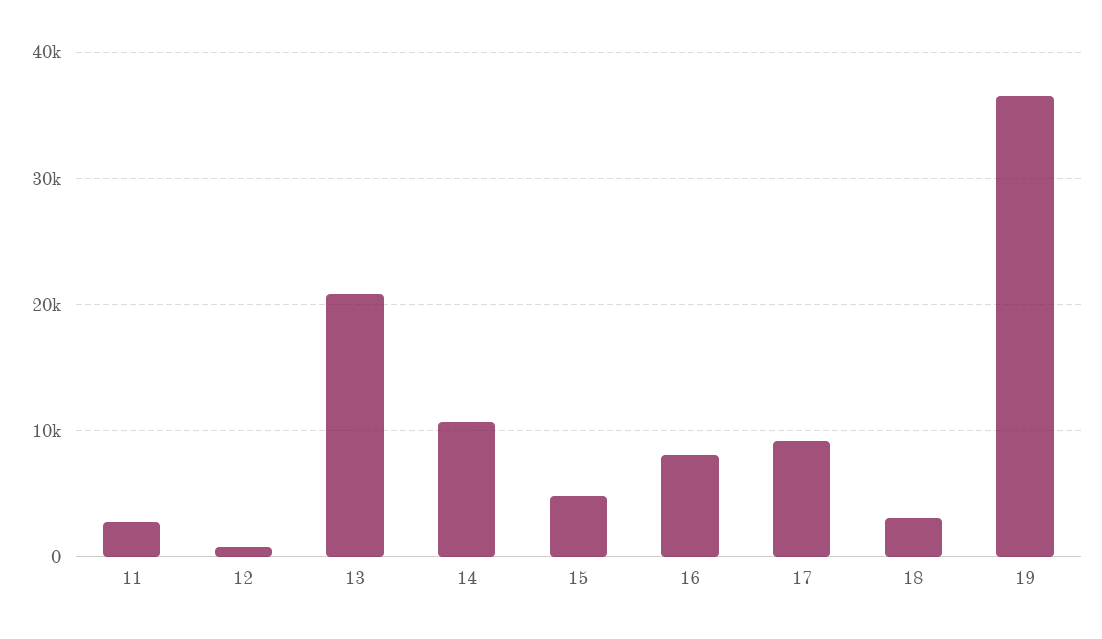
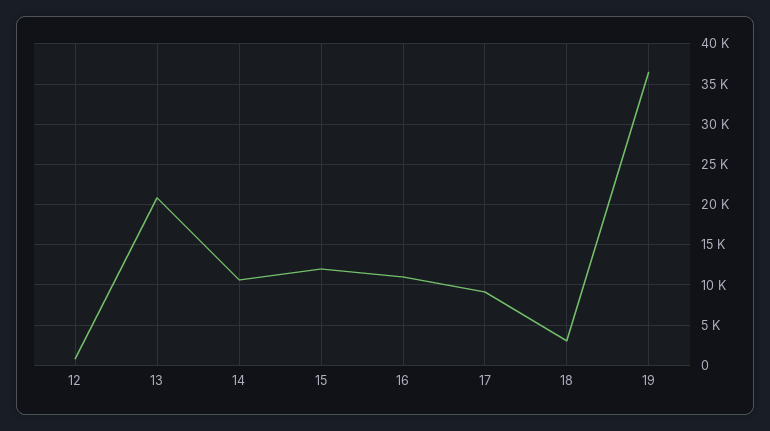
  {
-   "11": 3000,
    "12": 1000,
    "13": 21000,
    "14": 11000,
-   "15": 5000,
+   "15": 12000,
-   "16": 8000,
+   "16": 11000,
    "17": 9000,
    "18": 3000,
    "19": 37000
  }

